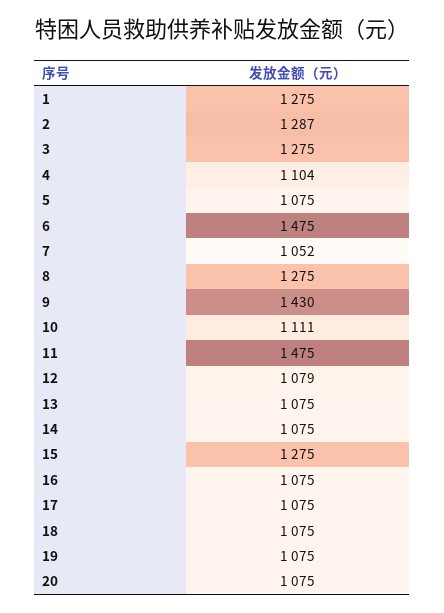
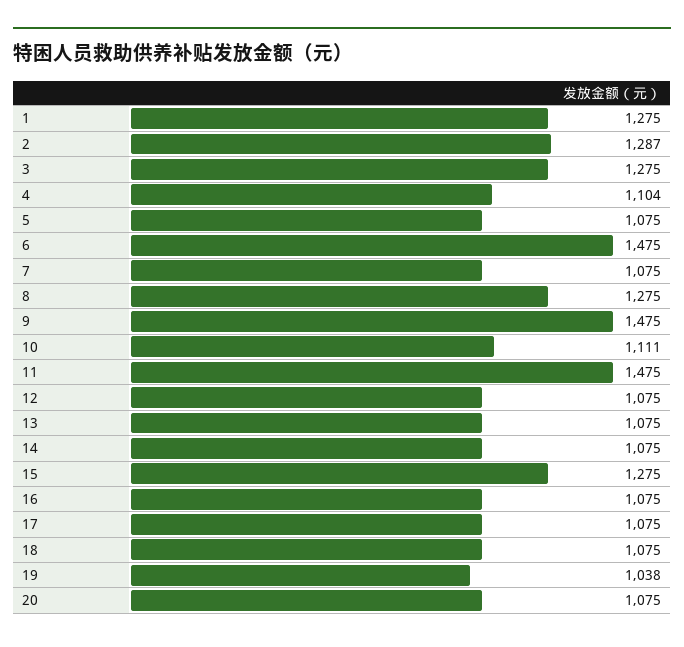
  {
    "1": 1275,
    "2": 1287,
    "3": 1275,
    "4": 1104,
    "5": 1075,
    "6": 1475,
-   "7": 1052,
+   "7": 1075,
    "8": 1275,
-   "9": 1430,
+   "9": 1475,
    "10": 1111,
    "11": 1475,
-   "12": 1079,
+   "12": 1075,
    "13": 1075,
    "14": 1075,
    "15": 1275,
    "16": 1075,
    "17": 1075,
    "18": 1075,
-   "19": 1075,
+   "19": 1038,
    "20": 1075
  }

